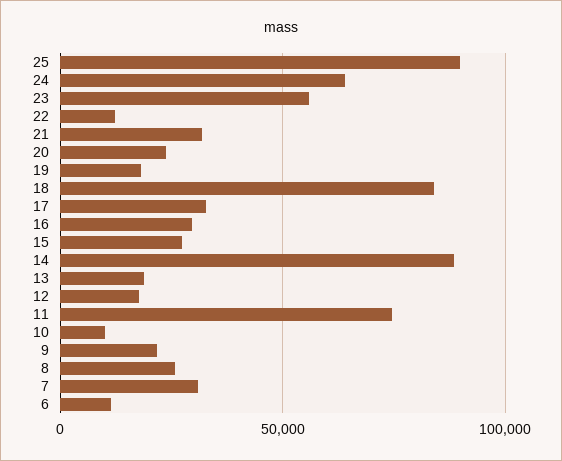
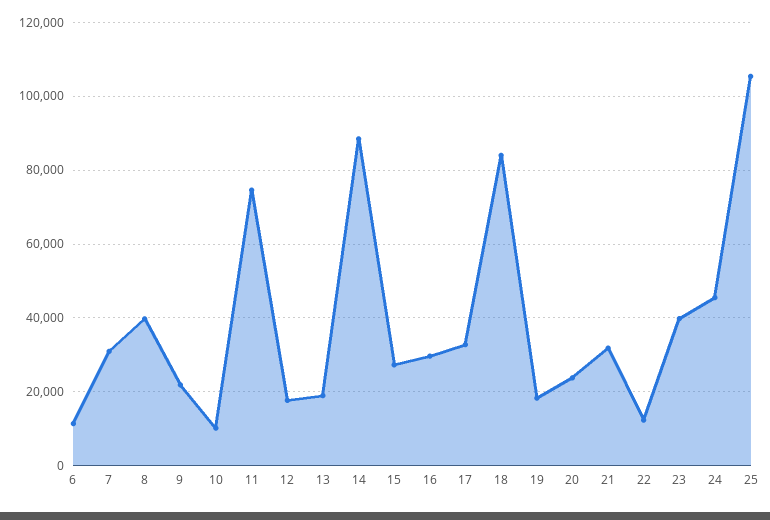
  {
-   "25": 90000,
+   "25": 106000,
-   "24": 65000,
+   "24": 46000,
-   "23": 55000,
+   "23": 40000,
    "22": 12000,
    "21": 32000,
    "20": 24000,
    "19": 18000,
    "18": 84000,
    "17": 32000,
    "16": 30000,
    "15": 28000,
    "14": 88000,
    "13": 18000,
    "12": 18000,
    "11": 74000,
    "10": 10000,
    "9": 22000,
-   "8": 25000,
+   "8": 40000,
    "7": 30000,
    "6": 12000
  }

